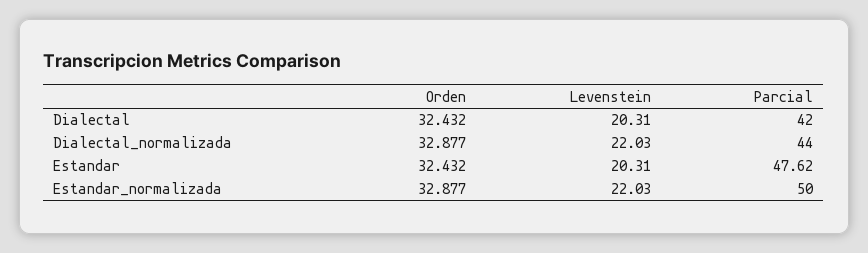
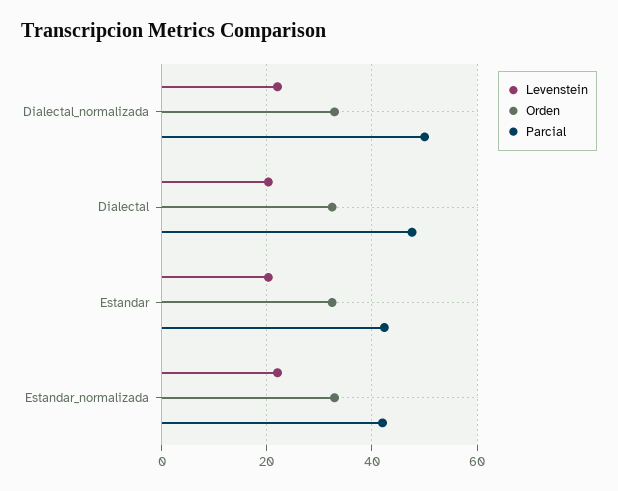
  {
    "Orden": {
      "Dialectal": 32.432,
      "Dialectal_normalizada": 32.877,
      "Estandar": 32.432,
      "Estandar_normalizada": 32.877
    },
    "Levenstein": {
      "Dialectal": 20.31,
      "Dialectal_normalizada": 22.03,
      "Estandar": 20.31,
      "Estandar_normalizada": 22.03
    },
    "Parcial": {
-     "Dialectal": 42,
+     "Dialectal": 48,
-     "Dialectal_normalizada": 44,
+     "Dialectal_normalizada": 50,
-     "Estandar": 47.62,
+     "Estandar": 42,
-     "Estandar_normalizada": 50
+     "Estandar_normalizada": 42
    }
  }

